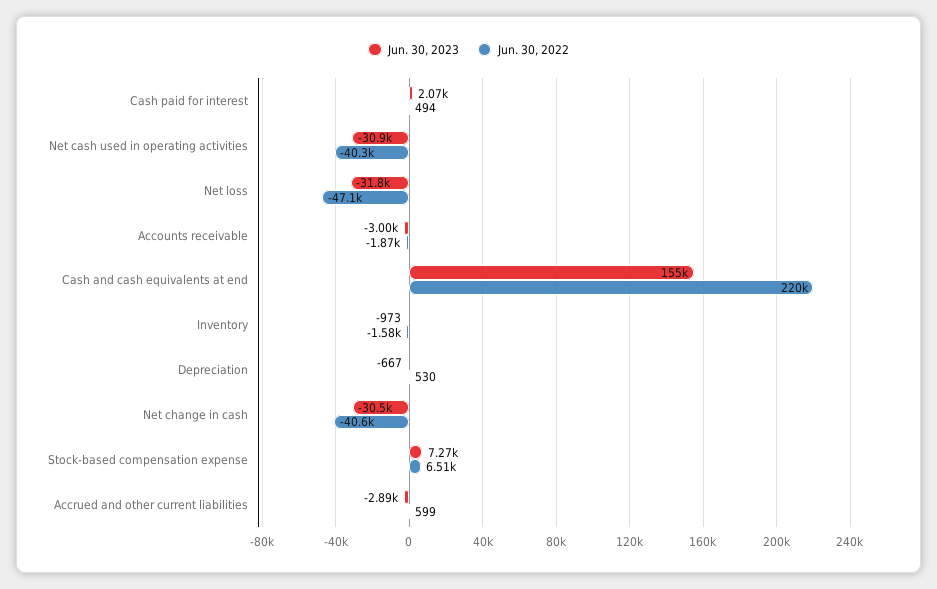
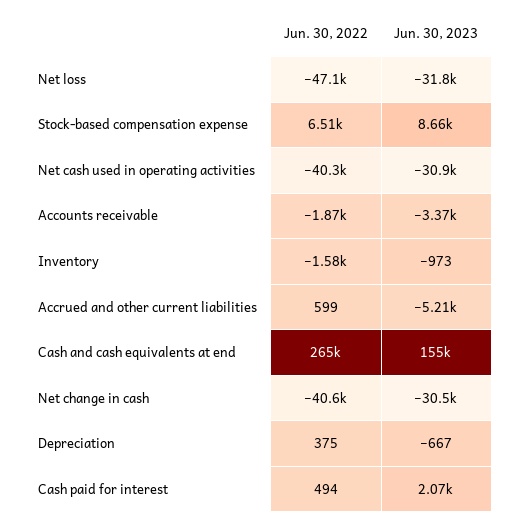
  {
    "Jun. 30, 2023": {
      "Cash paid for interest": 2070,
      "Net cash used in operating activities": -30900,
      "Net loss": -31800,
-     "Accounts receivable": -3000,
+     "Accounts receivable": -3370,
      "Cash and cash equivalents at end": 155000,
      "Inventory": -973,
      "Depreciation": -667,
      "Net change in cash": -30500,
-     "Stock-based compensation expense": 7270,
+     "Stock-based compensation expense": 8660,
-     "Accrued and other current liabilities": -2890
+     "Accrued and other current liabilities": -5210
    },
    "Jun. 30, 2022": {
      "Cash paid for interest": 494,
      "Net cash used in operating activities": -40300,
      "Net loss": -47100,
      "Accounts receivable": -1870,
-     "Cash and cash equivalents at end": 220000,
+     "Cash and cash equivalents at end": 265000,
      "Inventory": -1580,
-     "Depreciation": 530,
+     "Depreciation": 375,
      "Net change in cash": -40600,
      "Stock-based compensation expense": 6510,
      "Accrued and other current liabilities": 599
    }
  }

